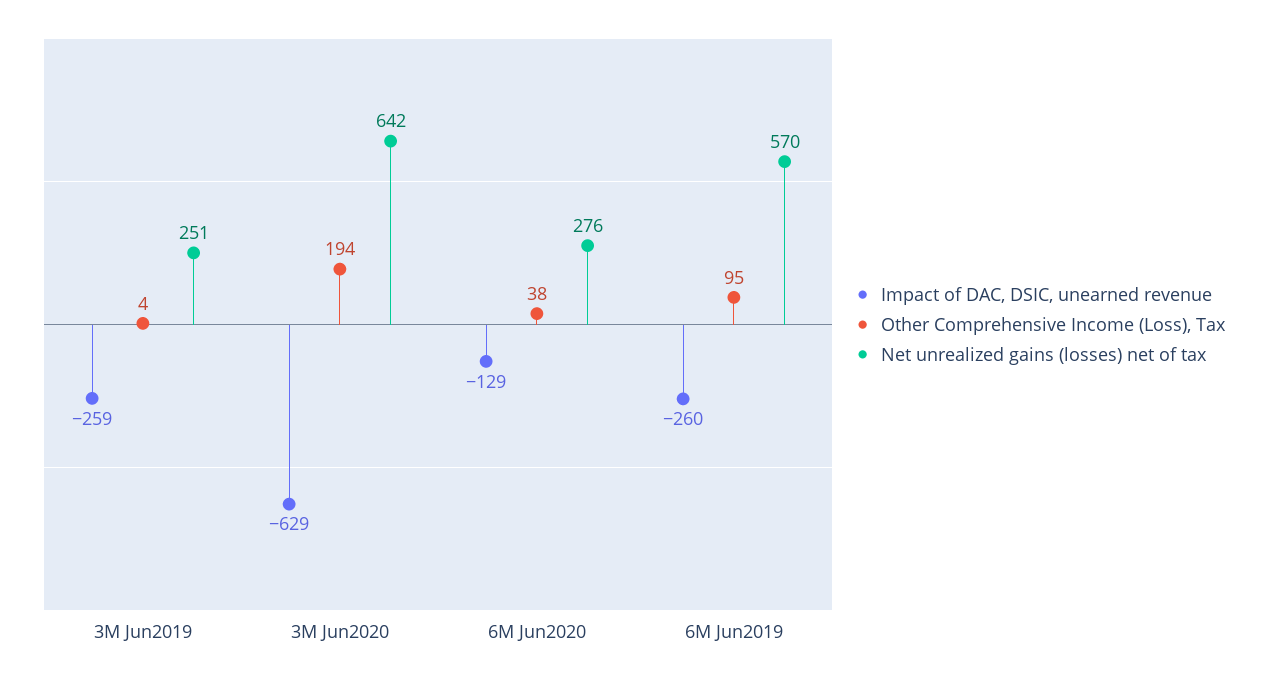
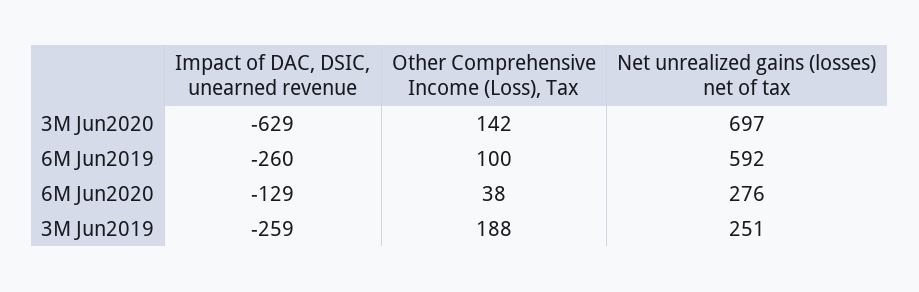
  {
    "Impact of DAC, DSIC, unearned revenue": {
      "3M Jun2019": -259,
      "3M Jun2020": -629,
      "6M Jun2020": -129,
      "6M Jun2019": -260
    },
    "Other Comprehensive Income (Loss), Tax": {
-     "3M Jun2019": 4,
+     "3M Jun2019": 188,
-     "3M Jun2020": 194,
+     "3M Jun2020": 142,
      "6M Jun2020": 38,
-     "6M Jun2019": 95
+     "6M Jun2019": 100
    },
    "Net unrealized gains (losses) net of tax": {
      "3M Jun2019": 251,
-     "3M Jun2020": 642,
+     "3M Jun2020": 697,
      "6M Jun2020": 276,
-     "6M Jun2019": 570
+     "6M Jun2019": 592
    }
  }

